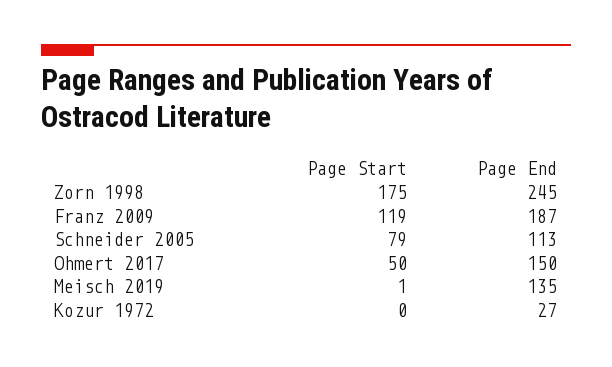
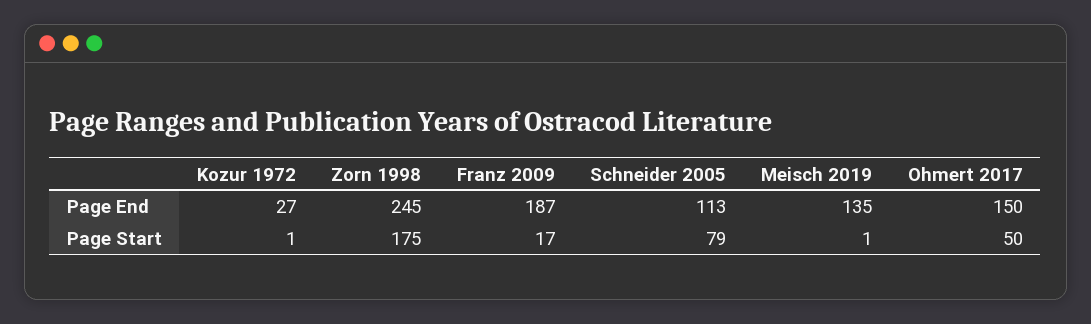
  {
    "Page Start": {
      "Zorn 1998": 175,
-     "Franz 2009": 119,
+     "Franz 2009": 17,
      "Schneider 2005": 79,
      "Ohmert 2017": 50,
      "Meisch 2019": 1,
-     "Kozur 1972": 0
+     "Kozur 1972": 1
    },
    "Page End": {
      "Zorn 1998": 245,
      "Franz 2009": 187,
      "Schneider 2005": 113,
      "Ohmert 2017": 150,
      "Meisch 2019": 135,
      "Kozur 1972": 27
    }
  }

